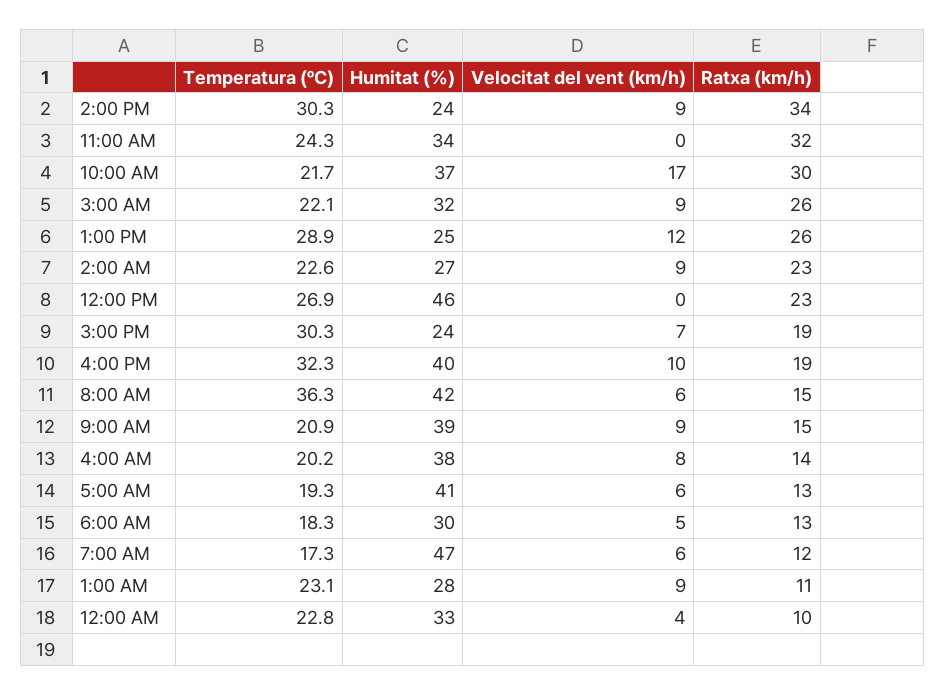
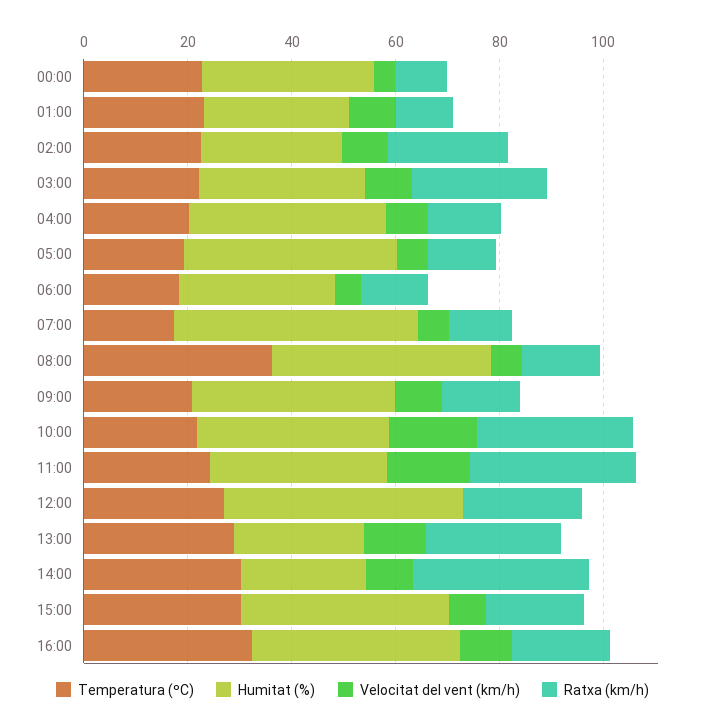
  {
    "Temperatura (ºC)": {
      "2:00 PM": 30.3,
      "11:00 AM": 24.3,
      "10:00 AM": 21.7,
      "3:00 AM": 22.1,
      "1:00 PM": 28.9,
      "2:00 AM": 22.6,
      "12:00 PM": 26.9,
      "3:00 PM": 30.3,
      "4:00 PM": 32.3,
      "8:00 AM": 36.3,
      "9:00 AM": 20.9,
      "4:00 AM": 20.2,
      "5:00 AM": 19.3,
      "6:00 AM": 18.3,
      "7:00 AM": 17.3,
      "1:00 AM": 23.1,
      "12:00 AM": 22.8
    },
    "Humitat (%)": {
      "2:00 PM": 24,
      "11:00 AM": 34,
      "10:00 AM": 37,
      "3:00 AM": 32,
      "1:00 PM": 25,
      "2:00 AM": 27,
      "12:00 PM": 46,
-     "3:00 PM": 24,
+     "3:00 PM": 40,
      "4:00 PM": 40,
      "8:00 AM": 42,
      "9:00 AM": 39,
      "4:00 AM": 38,
      "5:00 AM": 41,
      "6:00 AM": 30,
      "7:00 AM": 47,
      "1:00 AM": 28,
      "12:00 AM": 33
    },
    "Velocitat del vent (km/h)": {
      "2:00 PM": 9,
-     "11:00 AM": 0,
+     "11:00 AM": 15,
      "10:00 AM": 17,
      "3:00 AM": 9,
      "1:00 PM": 12,
      "2:00 AM": 9,
      "12:00 PM": 0,
      "3:00 PM": 7,
      "4:00 PM": 10,
      "8:00 AM": 6,
      "9:00 AM": 9,
      "4:00 AM": 8,
      "5:00 AM": 6,
      "6:00 AM": 5,
      "7:00 AM": 6,
      "1:00 AM": 9,
      "12:00 AM": 4
    },
    "Ratxa (km/h)": {
      "2:00 PM": 34,
      "11:00 AM": 32,
      "10:00 AM": 30,
      "3:00 AM": 26,
      "1:00 PM": 26,
      "2:00 AM": 23,
      "12:00 PM": 23,
      "3:00 PM": 19,
      "4:00 PM": 19,
      "8:00 AM": 15,
      "9:00 AM": 15,
      "4:00 AM": 14,
      "5:00 AM": 13,
      "6:00 AM": 13,
      "7:00 AM": 12,
      "1:00 AM": 11,
      "12:00 AM": 10
    }
  }

